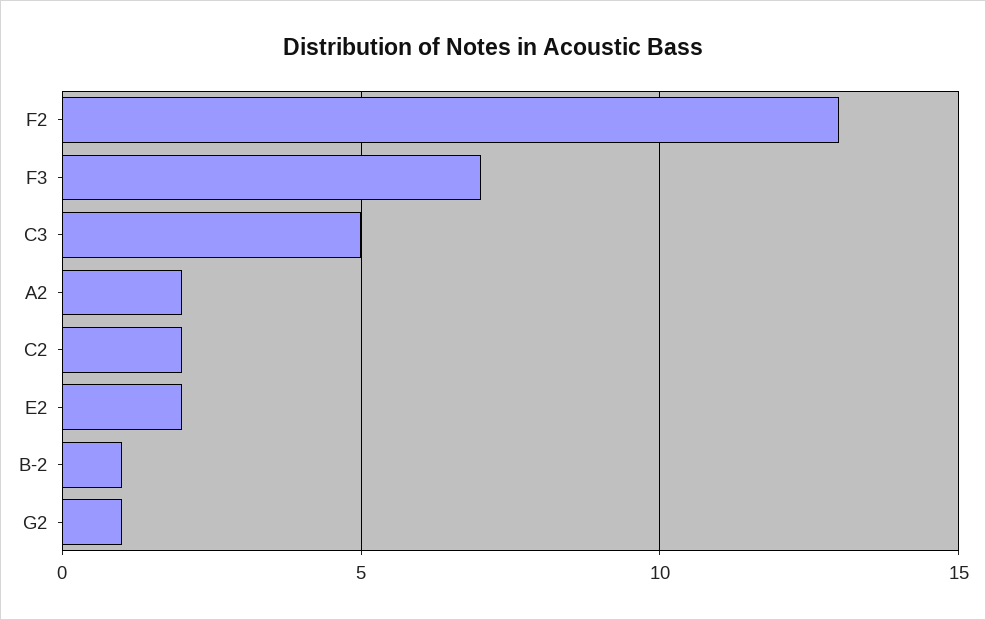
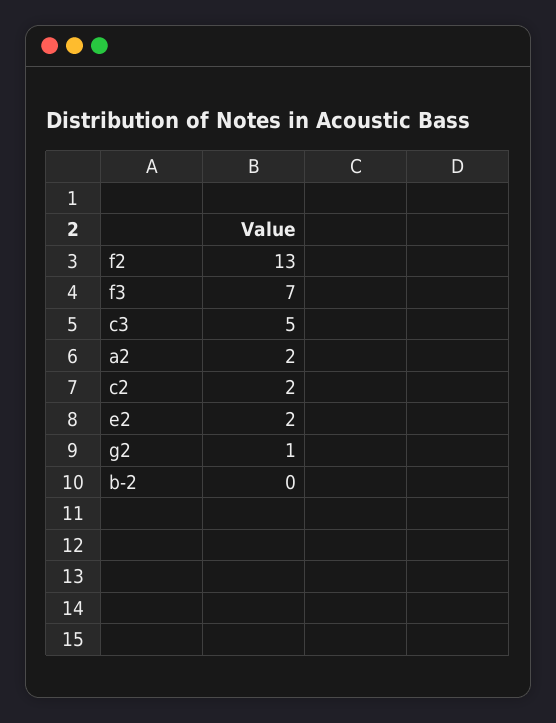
  {
    "F2": 13,
    "F3": 7,
    "C3": 5,
    "A2": 2,
    "C2": 2,
    "E2": 2,
-   "B-2": 1,
+   "B-2": 0,
    "G2": 1
  }

